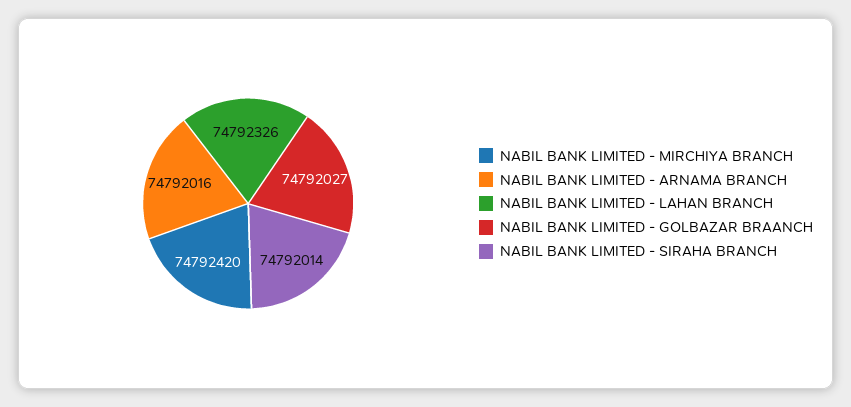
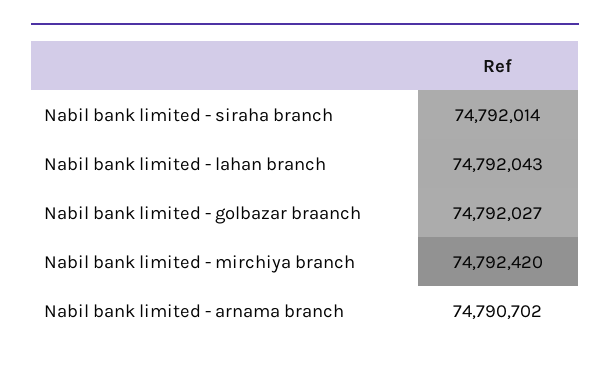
  {
    "NABIL BANK LIMITED - MIRCHIYA BRANCH": 74792420,
-   "NABIL BANK LIMITED - ARNAMA BRANCH": 74792016,
+   "NABIL BANK LIMITED - ARNAMA BRANCH": 74790702,
-   "NABIL BANK LIMITED - LAHAN BRANCH": 74792326,
+   "NABIL BANK LIMITED - LAHAN BRANCH": 74792043,
    "NABIL BANK LIMITED - GOLBAZAR BRAANCH": 74792027,
    "NABIL BANK LIMITED - SIRAHA BRANCH": 74792014
  }

